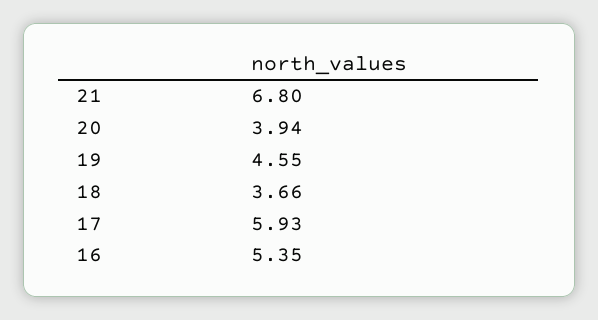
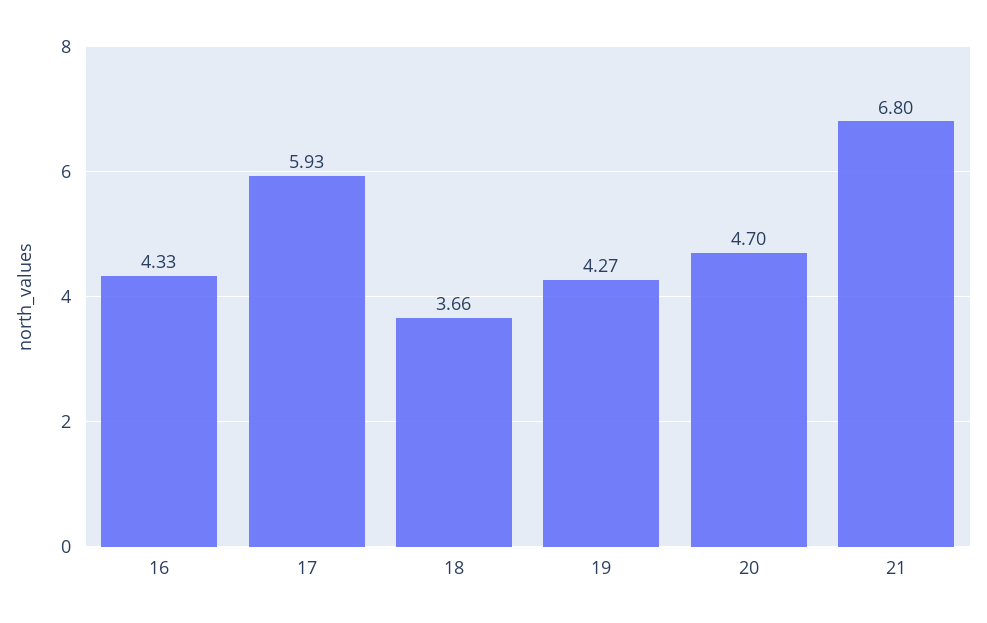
  {
    "21": 6.8,
-   "20": 3.94,
+   "20": 4.7,
-   "19": 4.55,
+   "19": 4.27,
    "18": 3.66,
    "17": 5.93,
-   "16": 5.35
+   "16": 4.33
  }

